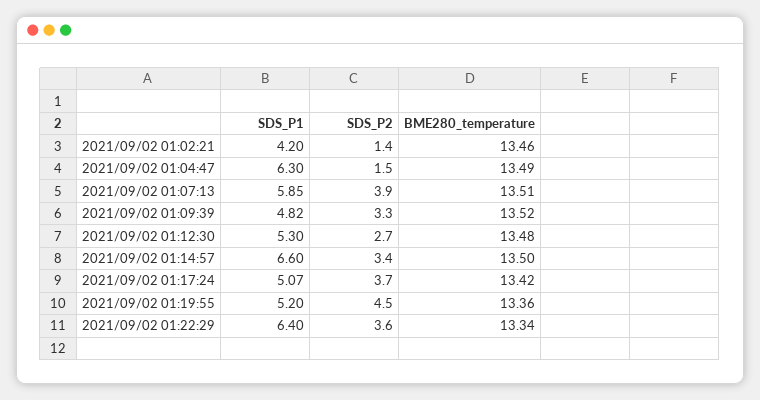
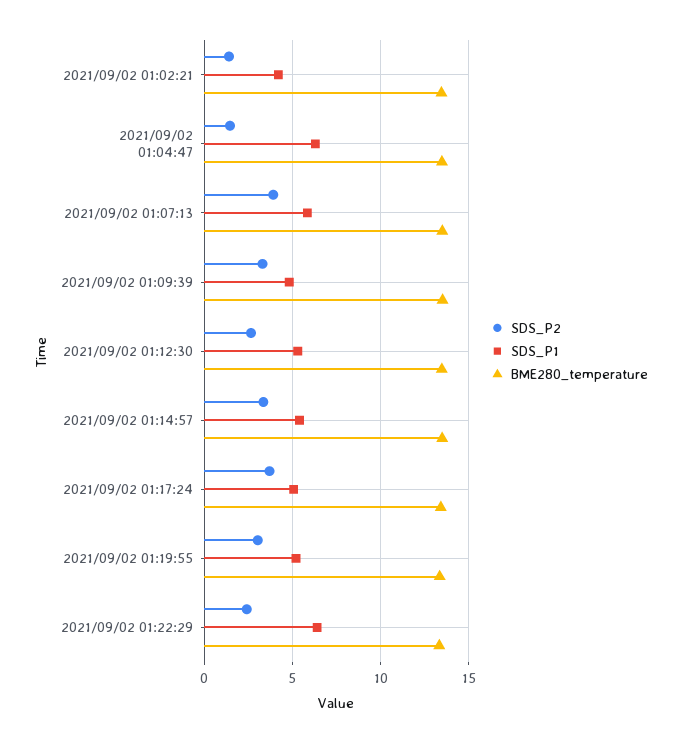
  {
    "SDS_P1": {
      "2021/09/02 01:02:21": 4.2,
      "2021/09/02 01:04:47": 6.3,
      "2021/09/02 01:07:13": 5.85,
      "2021/09/02 01:09:39": 4.82,
      "2021/09/02 01:12:30": 5.3,
-     "2021/09/02 01:14:57": 6.6,
+     "2021/09/02 01:14:57": 5.5,
      "2021/09/02 01:17:24": 5.07,
      "2021/09/02 01:19:55": 5.2,
      "2021/09/02 01:22:29": 6.4
    },
    "SDS_P2": {
      "2021/09/02 01:02:21": 1.4,
      "2021/09/02 01:04:47": 1.5,
      "2021/09/02 01:07:13": 3.9,
      "2021/09/02 01:09:39": 3.3,
      "2021/09/02 01:12:30": 2.7,
      "2021/09/02 01:14:57": 3.4,
      "2021/09/02 01:17:24": 3.7,
-     "2021/09/02 01:19:55": 4.5,
+     "2021/09/02 01:19:55": 3,
-     "2021/09/02 01:22:29": 3.6
+     "2021/09/02 01:22:29": 2.5
    },
    "BME280_temperature": {
      "2021/09/02 01:02:21": 13.46,
      "2021/09/02 01:04:47": 13.49,
      "2021/09/02 01:07:13": 13.51,
      "2021/09/02 01:09:39": 13.52,
      "2021/09/02 01:12:30": 13.48,
      "2021/09/02 01:14:57": 13.5,
      "2021/09/02 01:17:24": 13.42,
      "2021/09/02 01:19:55": 13.36,
      "2021/09/02 01:22:29": 13.34
    }
  }

